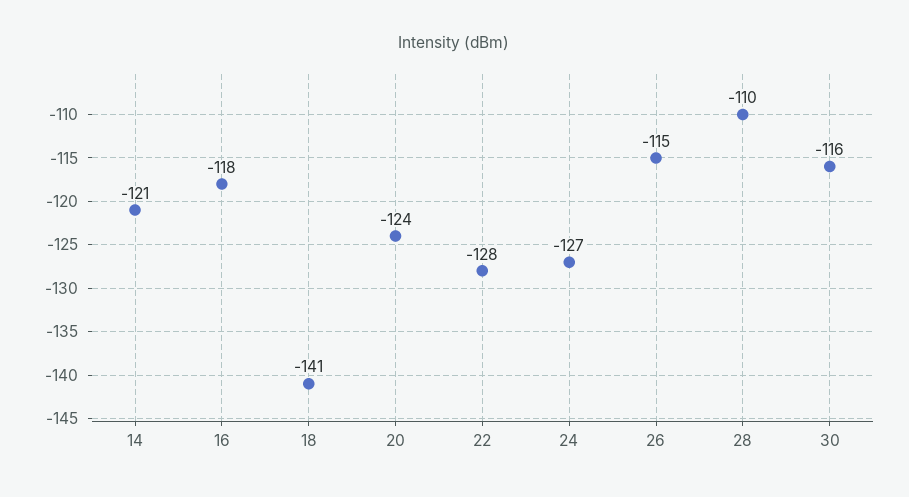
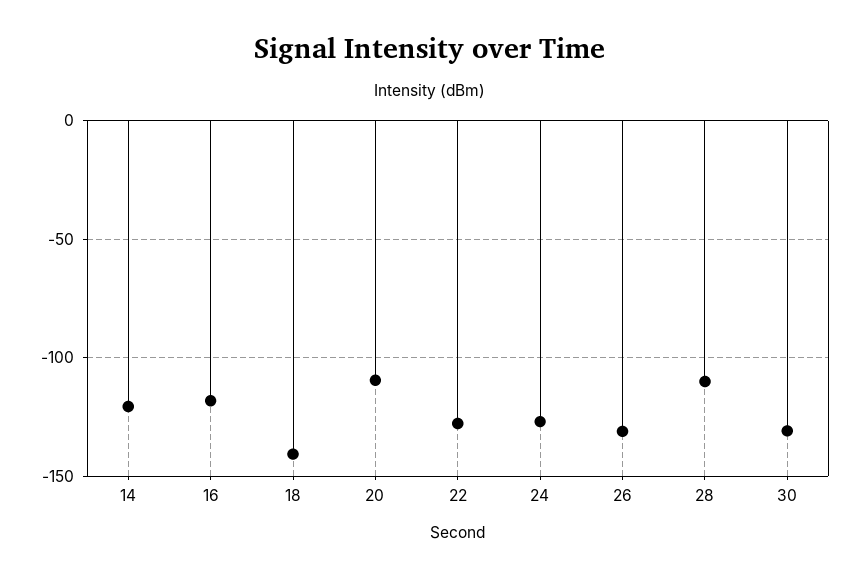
  {
    "14": -121,
    "16": -118,
    "18": -141,
-   "20": -124,
+   "20": -110,
    "22": -128,
    "24": -127,
-   "26": -115,
+   "26": -130,
    "28": -110,
-   "30": -116
+   "30": -130
  }

